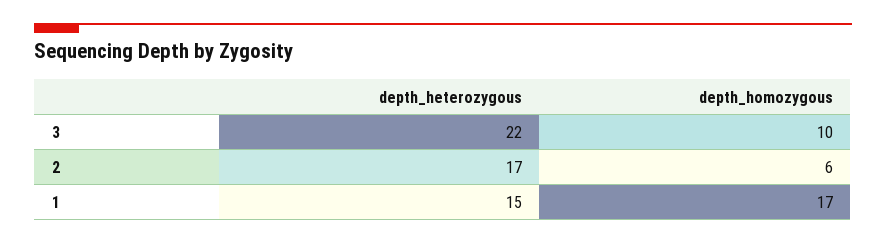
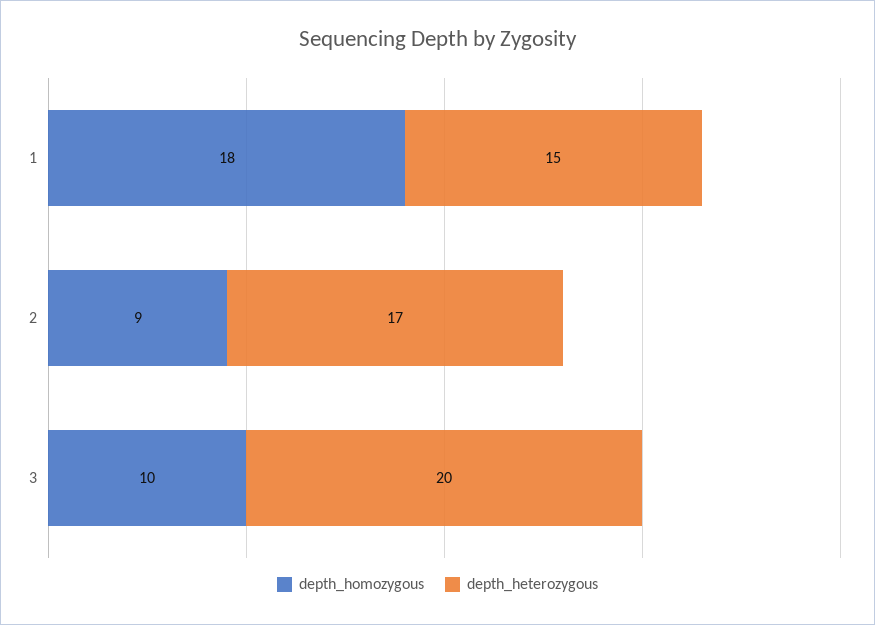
  {
    "depth_heterozygous": {
-     "3": 22,
+     "3": 20,
      "2": 17,
      "1": 15
    },
    "depth_homozygous": {
      "3": 10,
-     "2": 6,
+     "2": 9,
-     "1": 17
+     "1": 18
    }
  }

